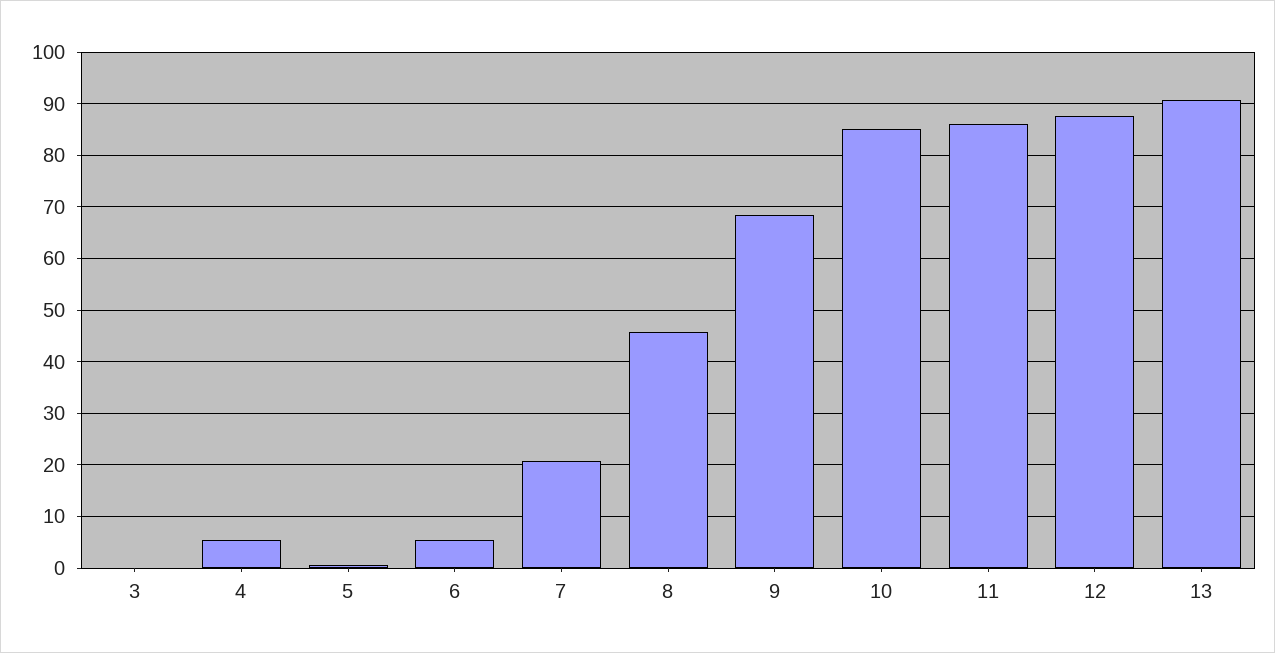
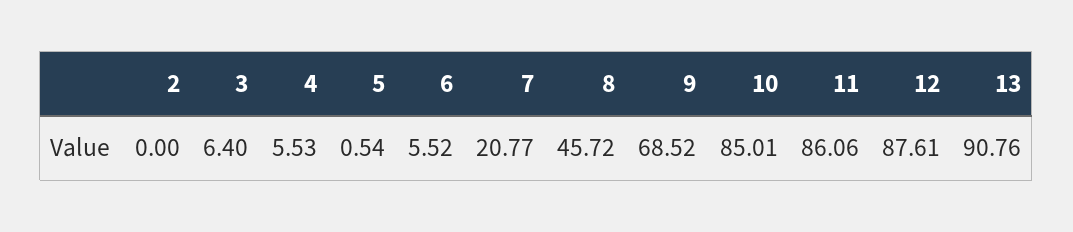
  {
-   "3": 0,
+   "3": 6.4,
    "4": 5.53,
    "5": 0.54,
    "6": 5.52,
    "7": 20.77,
    "8": 45.72,
    "9": 68.52,
    "10": 85.01,
    "11": 86.06,
    "12": 87.61,
-   "13": 90.76
+   "13": 90.76,
+   "2": 0
  }

